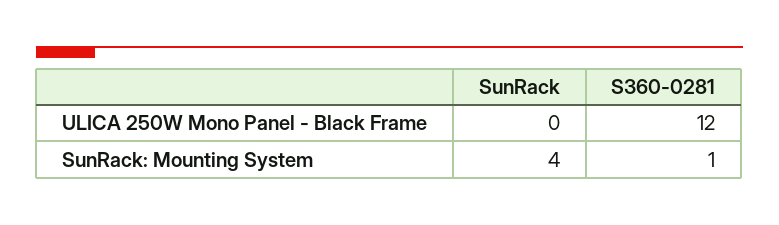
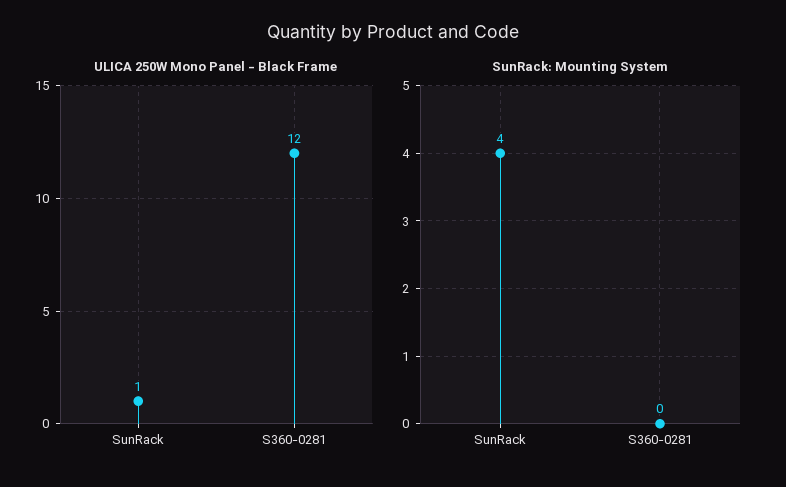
  {
    "ULICA 250W Mono Panel - Black Frame": {
-     "SunRack": 0,
+     "SunRack": 1,
      "S360-0281": 12
    },
    "SunRack: Mounting System": {
      "SunRack": 4,
-     "S360-0281": 1
+     "S360-0281": 0
    }
  }

